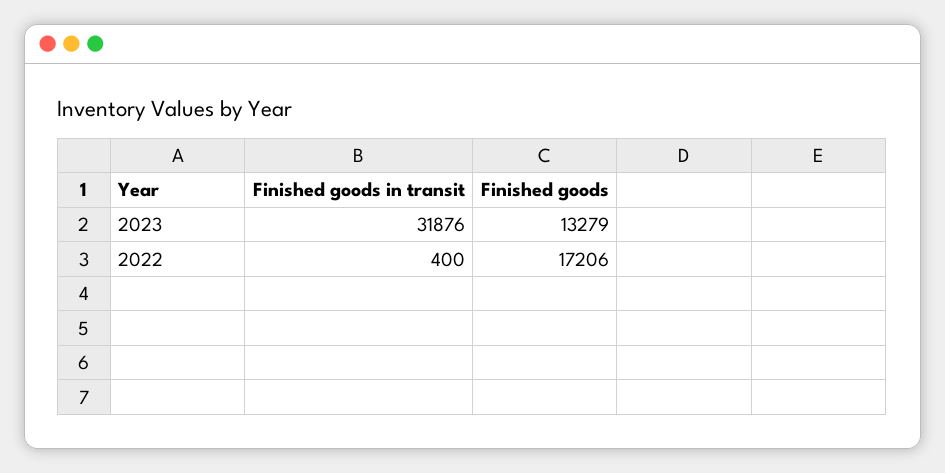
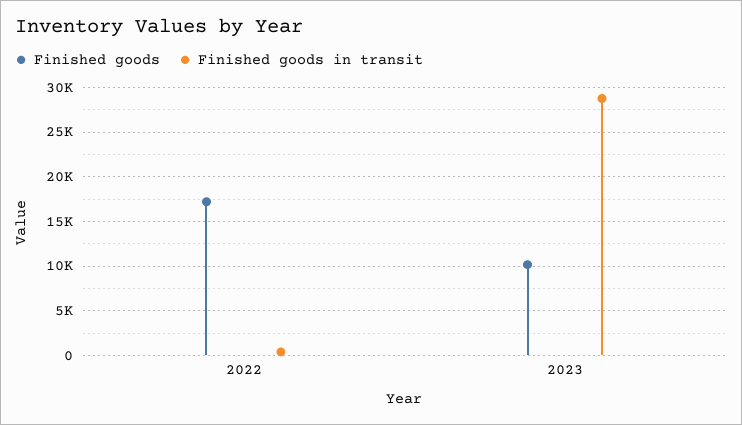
  {
    "Finished goods in transit": {
-     "2023": 31876,
+     "2023": 29000,
      "2022": 400
    },
    "Finished goods": {
-     "2023": 13279,
+     "2023": 10000,
      "2022": 17206
    }
  }

